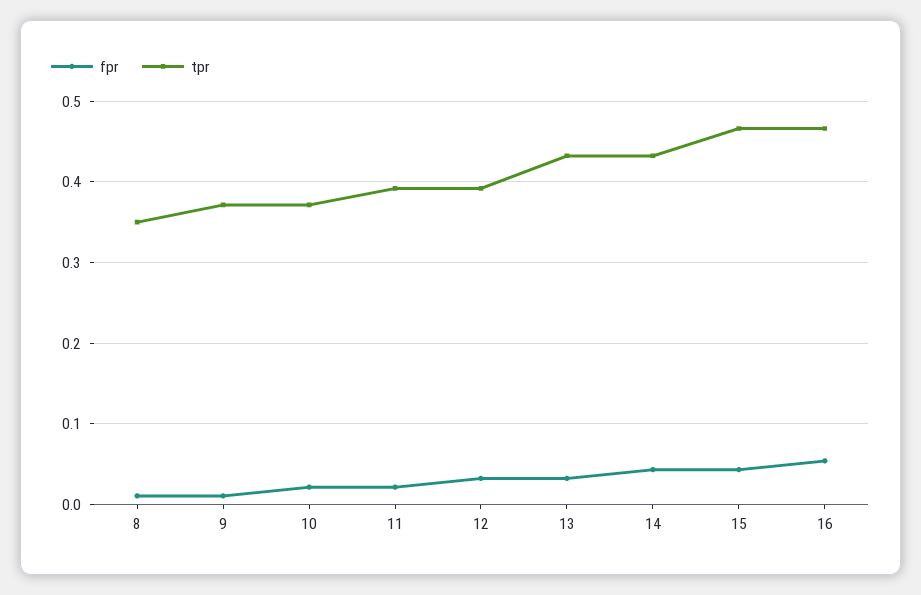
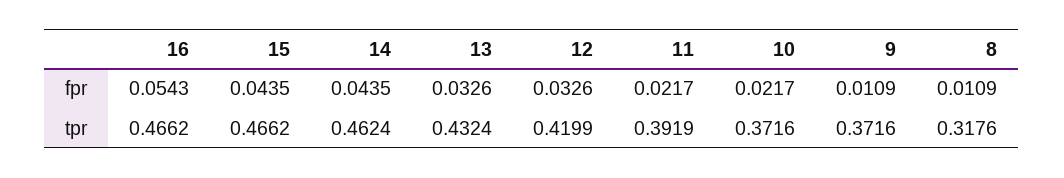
  {
    "fpr": {
      "8": 0.0109,
      "9": 0.0109,
      "10": 0.0217,
      "11": 0.0217,
      "12": 0.0326,
      "13": 0.0326,
      "14": 0.0435,
      "15": 0.0435,
      "16": 0.0543
    },
    "tpr": {
-     "8": 0.35,
+     "8": 0.3176,
      "9": 0.3716,
      "10": 0.3716,
      "11": 0.3919,
-     "12": 0.39,
+     "12": 0.4199,
      "13": 0.4324,
-     "14": 0.43,
+     "14": 0.4624,
      "15": 0.4662,
      "16": 0.4662
    }
  }

